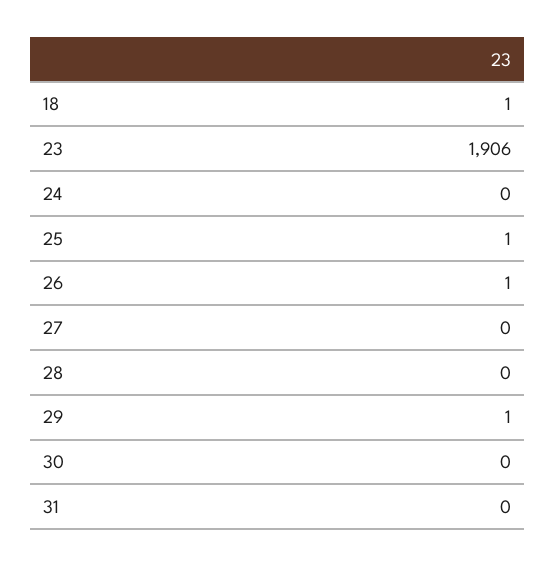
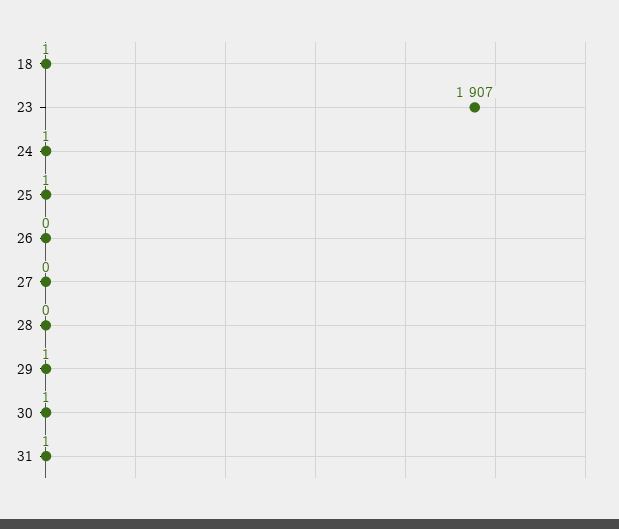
  {
    "18": 1,
-   "23": 1906,
+   "23": 1907,
-   "24": 0,
+   "24": 1,
    "25": 1,
-   "26": 1,
+   "26": 0,
    "27": 0,
    "28": 0,
    "29": 1,
-   "30": 0,
+   "30": 1,
-   "31": 0
+   "31": 1
  }

